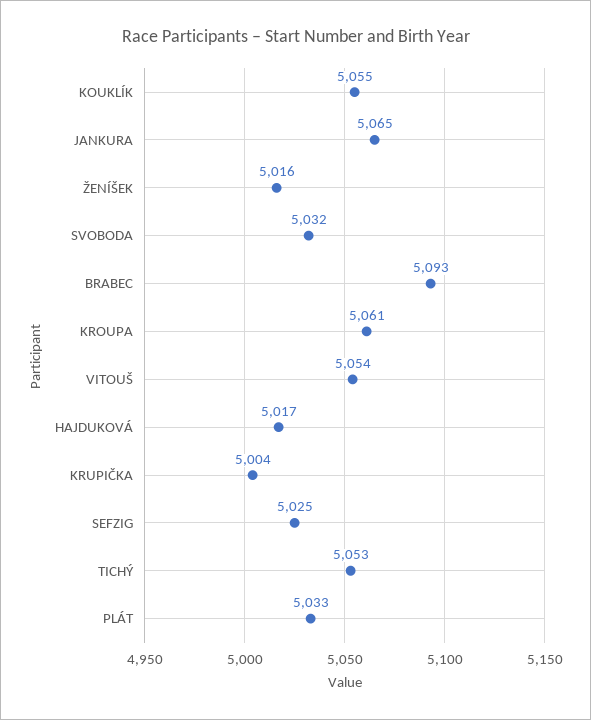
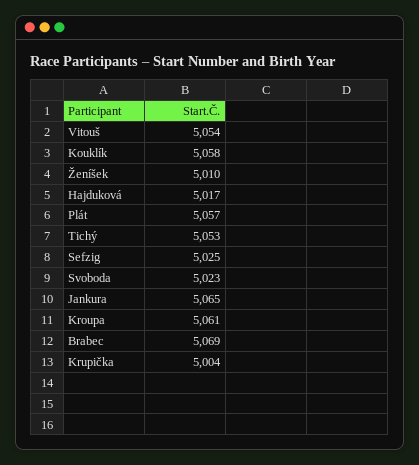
  {
-   "KOUKLÍK": 5055,
+   "KOUKLÍK": 5058,
    "JANKURA": 5065,
-   "ŽENÍŠEK": 5016,
+   "ŽENÍŠEK": 5010,
-   "SVOBODA": 5032,
+   "SVOBODA": 5023,
-   "BRABEC": 5093,
+   "BRABEC": 5069,
    "KROUPA": 5061,
    "VITOUŠ": 5054,
    "HAJDUKOVÁ": 5017,
    "KRUPIČKA": 5004,
    "SEFZIG": 5025,
    "TICHÝ": 5053,
-   "PLÁT": 5033
+   "PLÁT": 5057
  }

